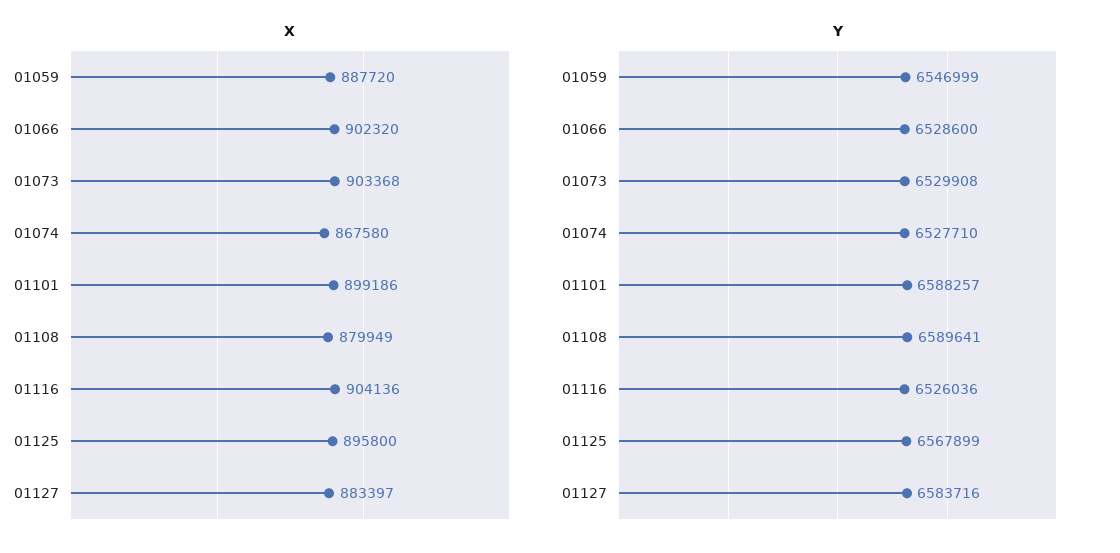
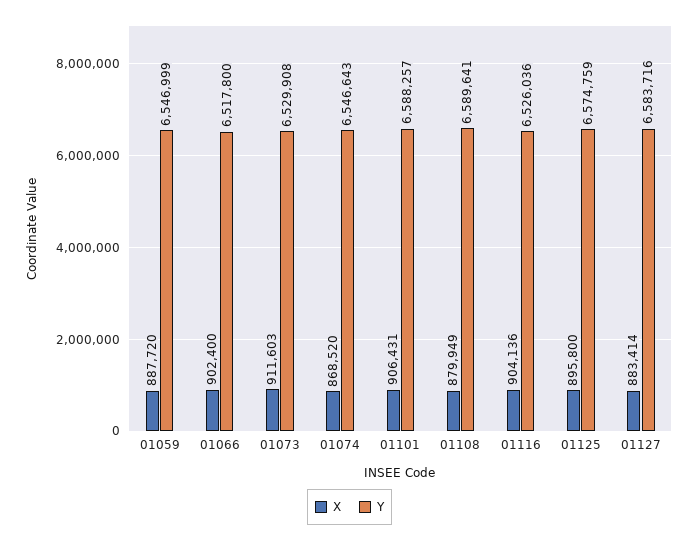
  {
    "X": {
      "01059": 887720,
-     "01066": 902320,
+     "01066": 902400,
-     "01073": 903368,
+     "01073": 911603,
-     "01074": 867580,
+     "01074": 868520,
-     "01101": 899186,
+     "01101": 906431,
      "01108": 879949,
      "01116": 904136,
      "01125": 895800,
-     "01127": 883397
+     "01127": 883414
    },
    "Y": {
      "01059": 6546999,
-     "01066": 6528600,
+     "01066": 6517800,
      "01073": 6529908,
-     "01074": 6527710,
+     "01074": 6546643,
      "01101": 6588257,
      "01108": 6589641,
      "01116": 6526036,
-     "01125": 6567899,
+     "01125": 6574759,
      "01127": 6583716
    }
  }

